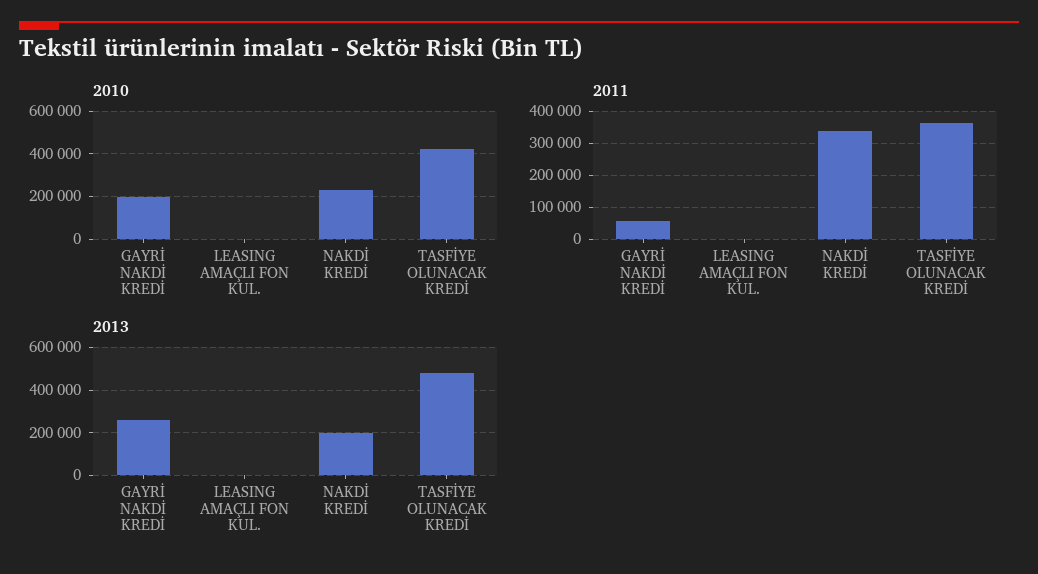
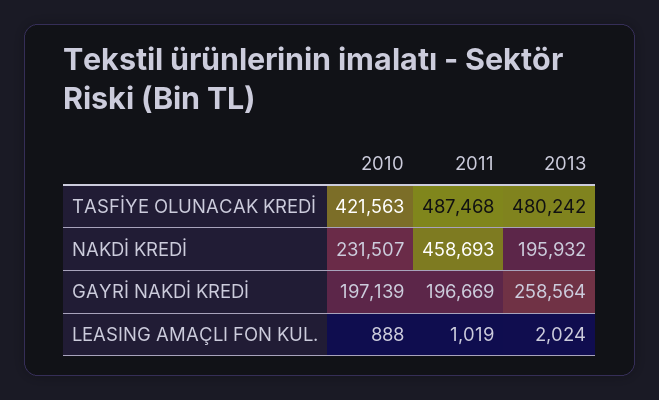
  {
    "2010": {
      "GAYRİ NAKDİ KREDİ": 197139,
      "LEASING AMAÇLI FON KUL.": 888,
      "NAKDİ KREDİ": 231507,
      "TASFİYE OLUNACAK KREDİ": 421563
    },
    "2011": {
-     "GAYRİ NAKDİ KREDİ": 60000,
+     "GAYRİ NAKDİ KREDİ": 196669,
      "LEASING AMAÇLI FON KUL.": 1019,
-     "NAKDİ KREDİ": 340000,
+     "NAKDİ KREDİ": 458693,
-     "TASFİYE OLUNACAK KREDİ": 360000
+     "TASFİYE OLUNACAK KREDİ": 487468
    },
    "2013": {
      "GAYRİ NAKDİ KREDİ": 258564,
      "LEASING AMAÇLI FON KUL.": 2024,
      "NAKDİ KREDİ": 195932,
      "TASFİYE OLUNACAK KREDİ": 480242
    }
  }

